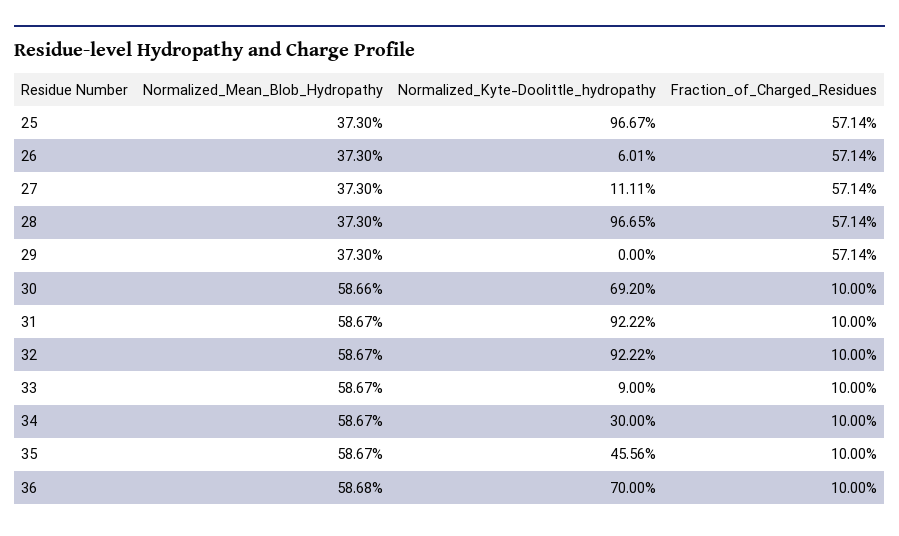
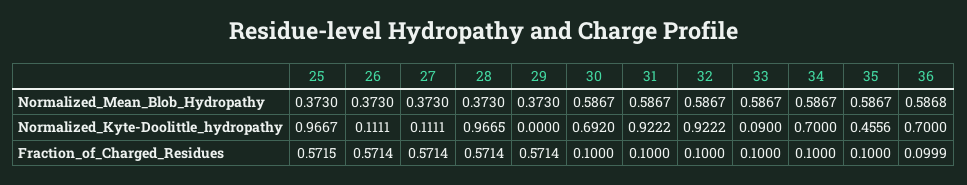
  {
    "Normalized_Mean_Blob_Hydropathy": {
      "25": 0.373,
      "26": 0.373,
      "27": 0.373,
      "28": 0.373,
      "29": 0.373,
-     "30": 0.5866,
+     "30": 0.5867,
      "31": 0.5867,
      "32": 0.5867,
      "33": 0.5867,
      "34": 0.5867,
      "35": 0.5867,
      "36": 0.5868
    },
    "Normalized_Kyte-Doolittle_hydropathy": {
      "25": 0.9667,
-     "26": 0.0601,
+     "26": 0.1111,
      "27": 0.1111,
      "28": 0.9665,
      "29": 0,
      "30": 0.692,
      "31": 0.9222,
      "32": 0.9222,
      "33": 0.09,
-     "34": 0.3,
+     "34": 0.7,
      "35": 0.4556,
      "36": 0.7
    },
    "Fraction_of_Charged_Residues": {
-     "25": 0.5714,
+     "25": 0.5715,
      "26": 0.5714,
      "27": 0.5714,
      "28": 0.5714,
      "29": 0.5714,
      "30": 0.1,
      "31": 0.1,
      "32": 0.1,
      "33": 0.1,
      "34": 0.1,
      "35": 0.1,
-     "36": 0.1
+     "36": 0.0999
    }
  }

